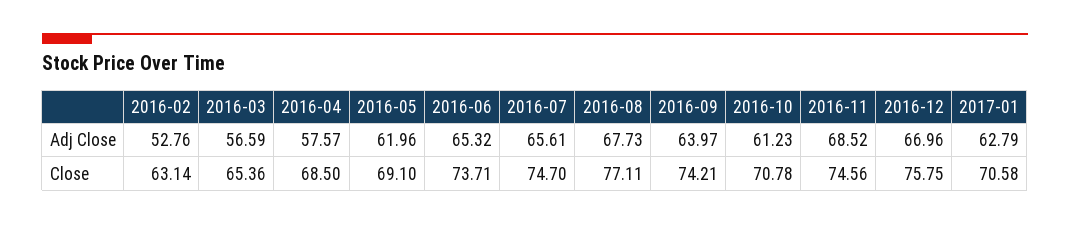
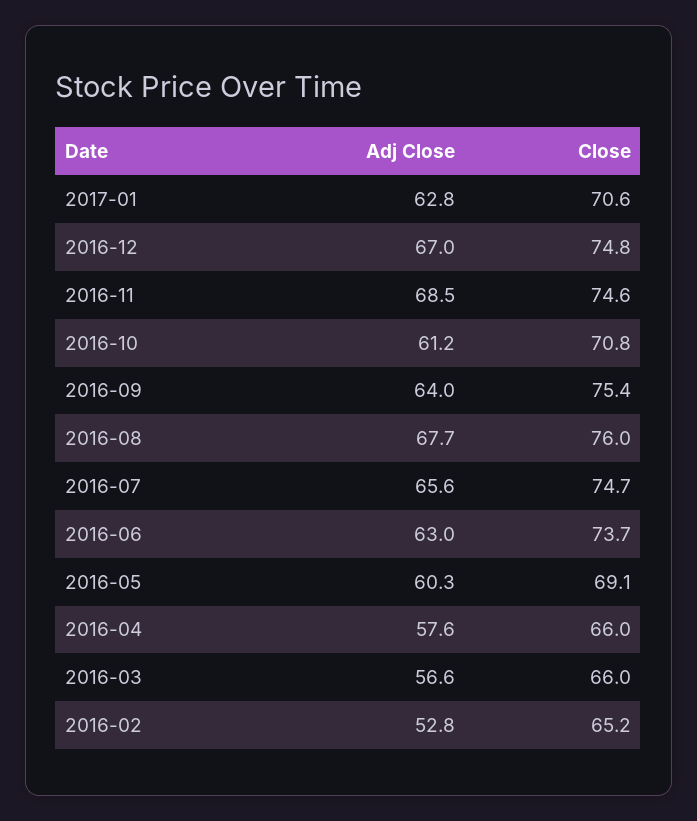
  {
    "2016-02": {
      "Adj Close": 52.76,
-     "Close": 63.14
+     "Close": 65.2
    },
    "2016-03": {
      "Adj Close": 56.59,
-     "Close": 65.36
+     "Close": 66
    },
    "2016-04": {
      "Adj Close": 57.57,
-     "Close": 68.5
+     "Close": 66
    },
    "2016-05": {
-     "Adj Close": 61.96,
+     "Adj Close": 60.3,
      "Close": 69.1
    },
    "2016-06": {
-     "Adj Close": 65.32,
+     "Adj Close": 63,
      "Close": 73.71
    },
    "2016-07": {
      "Adj Close": 65.61,
      "Close": 74.7
    },
    "2016-08": {
      "Adj Close": 67.73,
-     "Close": 77.11
+     "Close": 76
    },
    "2016-09": {
      "Adj Close": 63.97,
-     "Close": 74.21
+     "Close": 75.4
    },
    "2016-10": {
      "Adj Close": 61.23,
      "Close": 70.78
    },
    "2016-11": {
      "Adj Close": 68.52,
      "Close": 74.56
    },
    "2016-12": {
      "Adj Close": 66.96,
-     "Close": 75.75
+     "Close": 74.8
    },
    "2017-01": {
      "Adj Close": 62.79,
      "Close": 70.58
    }
  }

